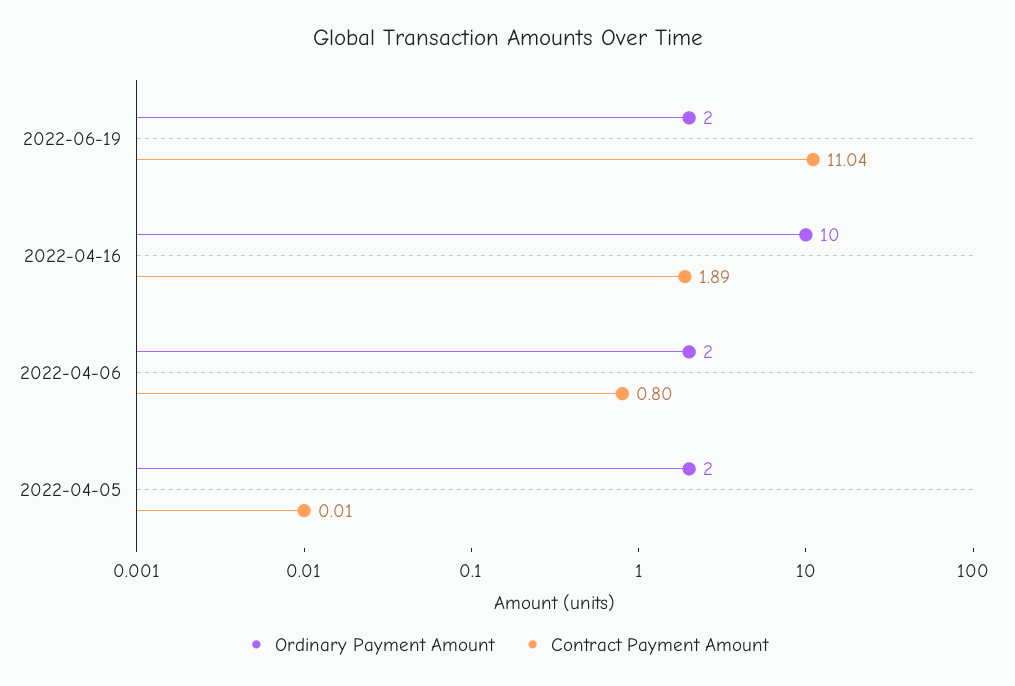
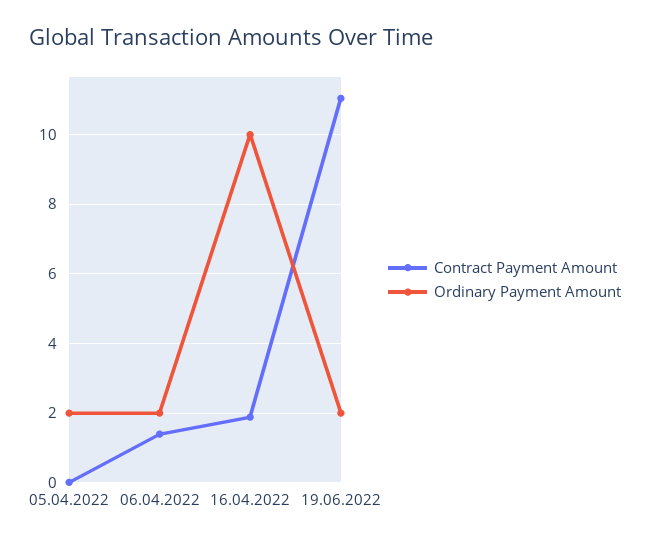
  {
    "Ordinary Payment Amount": {
      "2022-06-19": 2,
      "2022-04-16": 10,
      "2022-04-06": 2,
      "2022-04-05": 2
    },
    "Contract Payment Amount": {
      "2022-06-19": 11.04,
      "2022-04-16": 1.89,
-     "2022-04-06": 0.8,
+     "2022-04-06": 1.4,
      "2022-04-05": 0.01
    }
  }

